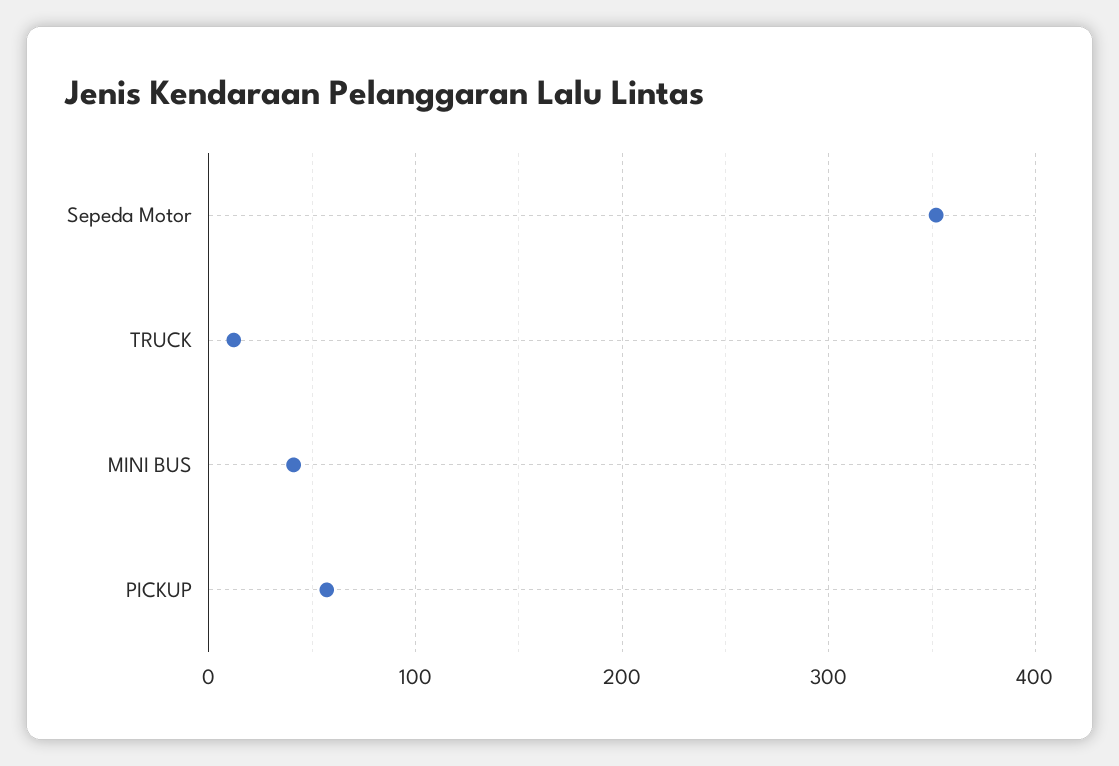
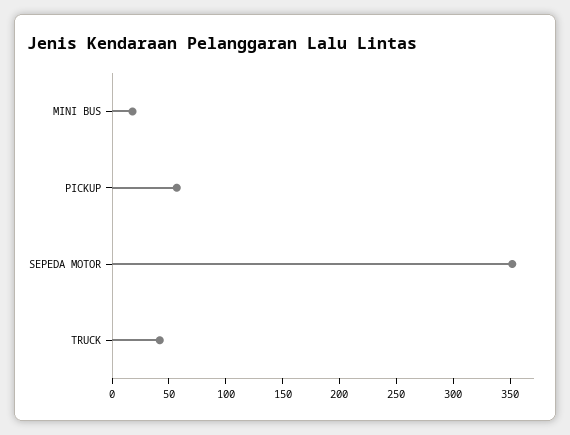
  {
    "Sepeda Motor": 350,
-   "TRUCK": 10,
+   "TRUCK": 40,
-   "MINI BUS": 40,
+   "MINI BUS": 20,
    "PICKUP": 60
  }

